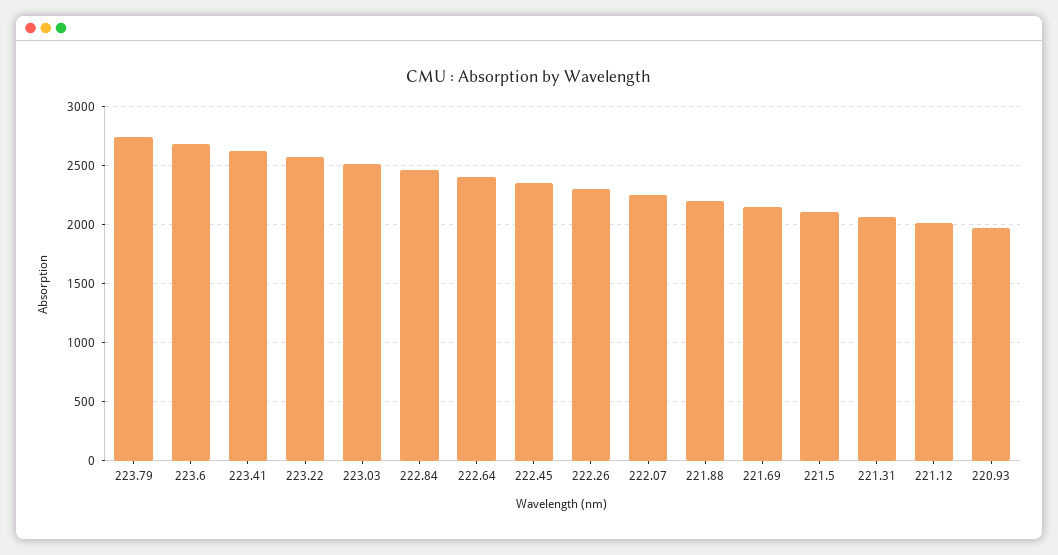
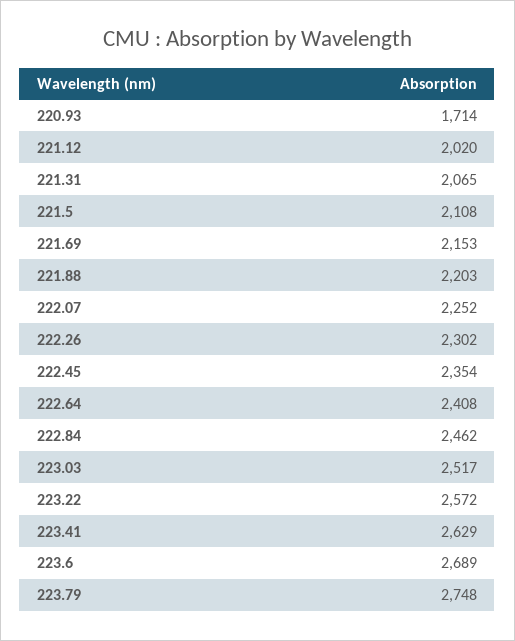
  {
    "223.79": 2748,
    "223.6": 2689,
    "223.41": 2629,
    "223.22": 2572,
    "223.03": 2517,
    "222.84": 2462,
    "222.64": 2408,
    "222.45": 2354,
    "222.26": 2302,
    "222.07": 2252,
    "221.88": 2203,
    "221.69": 2153,
    "221.5": 2108,
    "221.31": 2065,
    "221.12": 2020,
-   "220.93": 2000
+   "220.93": 1714
  }

